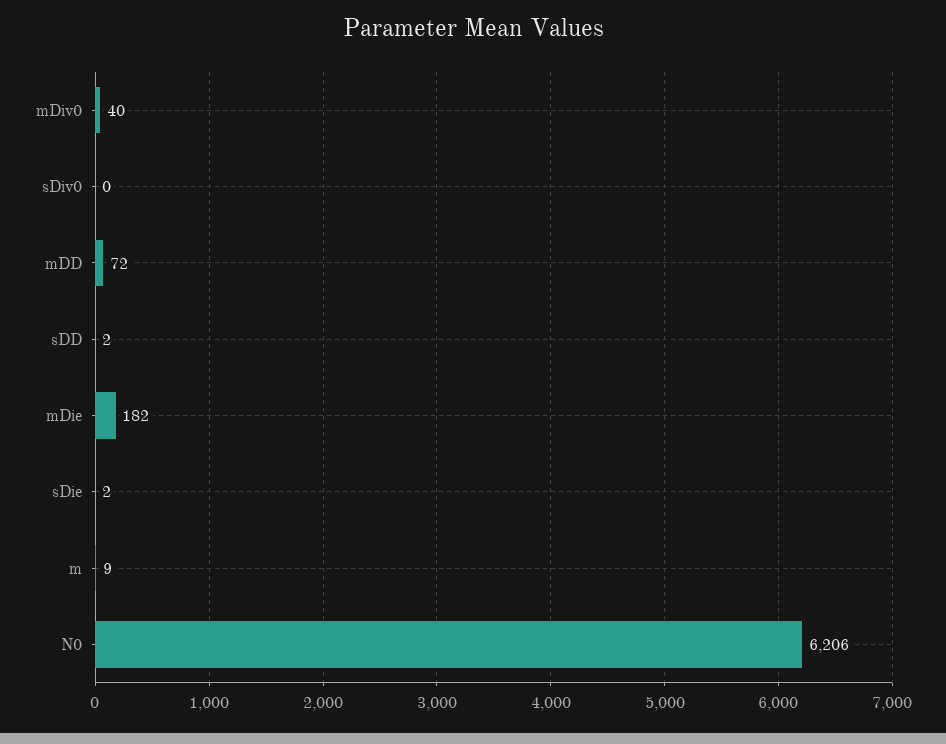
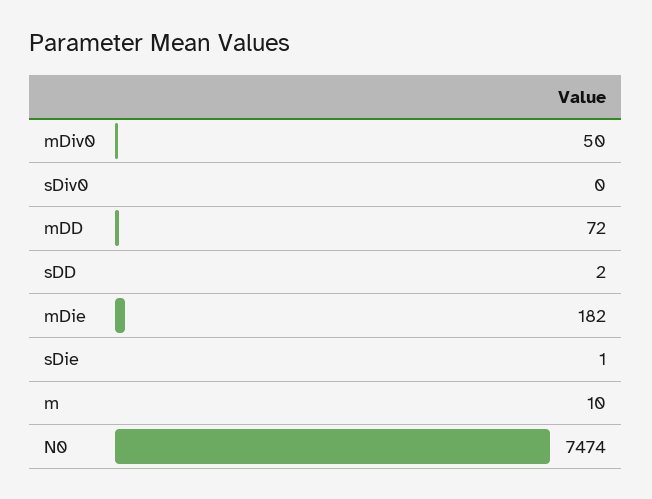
  {
-   "mDiv0": 40,
+   "mDiv0": 50,
    "sDiv0": 0,
    "mDD": 72,
    "sDD": 2,
    "mDie": 182,
-   "sDie": 2,
+   "sDie": 1,
-   "m": 9,
+   "m": 10,
-   "N0": 6206
+   "N0": 7474
  }

